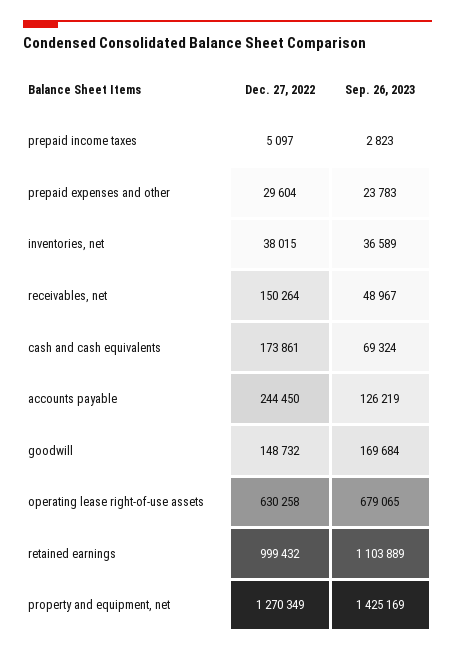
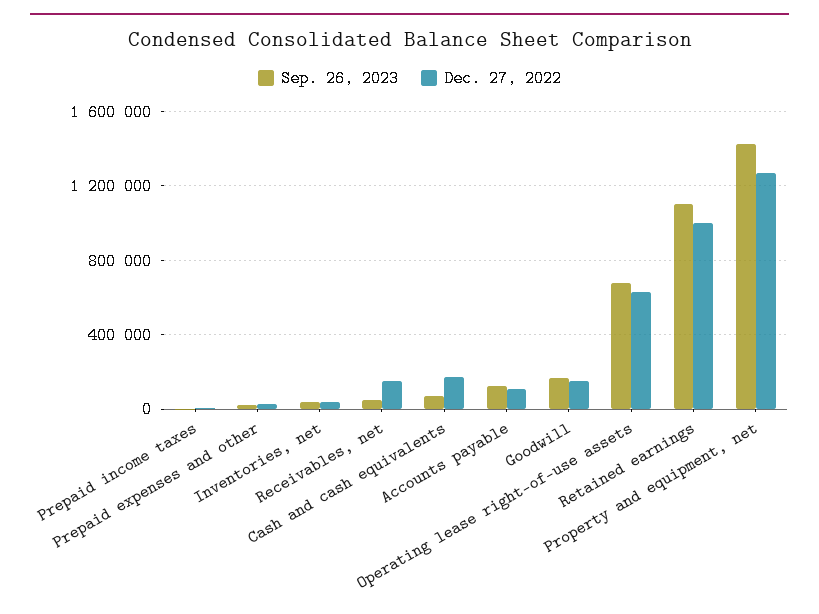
  {
    "Dec. 27, 2022": {
      "prepaid income taxes": 5097,
      "prepaid expenses and other": 29604,
      "inventories, net": 38015,
      "receivables, net": 150264,
      "cash and cash equivalents": 173861,
-     "accounts payable": 244450,
+     "accounts payable": 100000,
      "goodwill": 148732,
      "operating lease right-of-use assets": 630258,
      "retained earnings": 999432,
      "property and equipment, net": 1270349
    },
    "Sep. 26, 2023": {
      "prepaid income taxes": 2823,
      "prepaid expenses and other": 23783,
      "inventories, net": 36589,
      "receivables, net": 48967,
      "cash and cash equivalents": 69324,
      "accounts payable": 126219,
      "goodwill": 169684,
      "operating lease right-of-use assets": 679065,
      "retained earnings": 1103889,
      "property and equipment, net": 1425169
    }
  }

